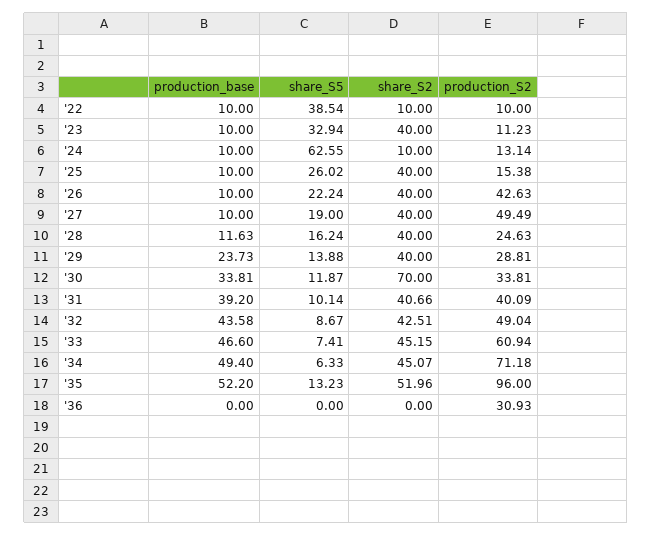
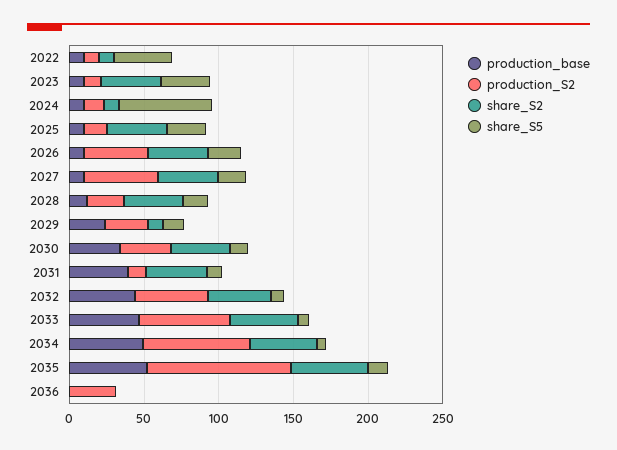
  {
    "production_base": {
      "'22": 10,
      "'23": 10,
      "'24": 10,
      "'25": 10,
      "'26": 10,
      "'27": 10,
      "'28": 11.63,
      "'29": 23.73,
      "'30": 33.81,
      "'31": 39.2,
      "'32": 43.58,
      "'33": 46.6,
      "'34": 49.4,
      "'35": 52.2,
      "'36": 0
    },
    "share_S5": {
      "'22": 38.54,
      "'23": 32.94,
      "'24": 62.55,
      "'25": 26.02,
      "'26": 22.24,
      "'27": 19,
      "'28": 16.24,
      "'29": 13.88,
      "'30": 11.87,
      "'31": 10.14,
      "'32": 8.67,
      "'33": 7.41,
      "'34": 6.33,
      "'35": 13.23,
      "'36": 0
    },
    "share_S2": {
      "'22": 10,
      "'23": 40,
      "'24": 10,
      "'25": 40,
      "'26": 40,
      "'27": 40,
      "'28": 40,
-     "'29": 40,
+     "'29": 10,
-     "'30": 70,
+     "'30": 40,
      "'31": 40.66,
      "'32": 42.51,
      "'33": 45.15,
      "'34": 45.07,
      "'35": 51.96,
      "'36": 0
    },
    "production_S2": {
      "'22": 10,
      "'23": 11.23,
      "'24": 13.14,
      "'25": 15.38,
      "'26": 42.63,
      "'27": 49.49,
      "'28": 24.63,
      "'29": 28.81,
      "'30": 33.81,
-     "'31": 40.09,
+     "'31": 10,
      "'32": 49.04,
      "'33": 60.94,
      "'34": 71.18,
      "'35": 96,
      "'36": 30.93
    }
  }

